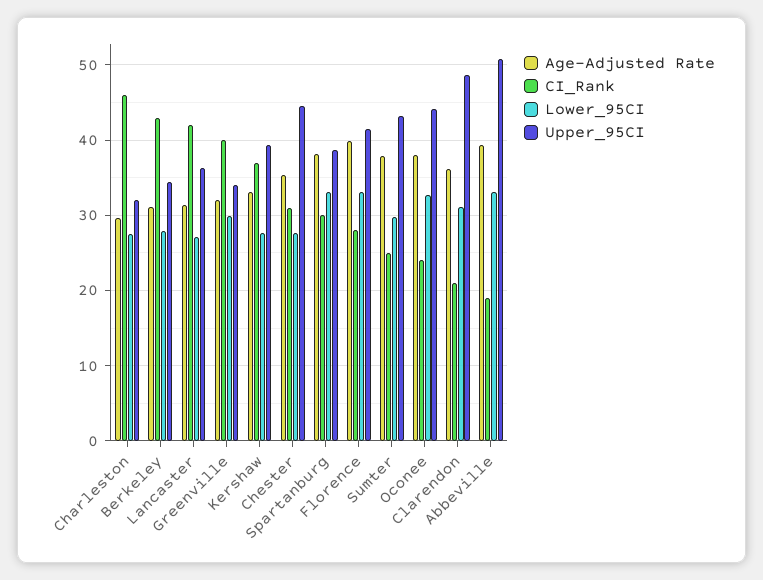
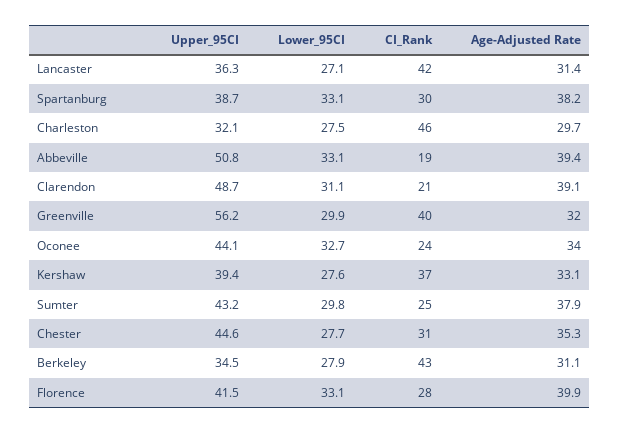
  {
    "Age-Adjusted Rate": {
      "Charleston": 29.7,
      "Berkeley": 31.1,
      "Lancaster": 31.4,
      "Greenville": 32,
      "Kershaw": 33.1,
      "Chester": 35.3,
      "Spartanburg": 38.2,
      "Florence": 39.9,
      "Sumter": 37.9,
-     "Oconee": 38,
+     "Oconee": 34,
-     "Clarendon": 36,
+     "Clarendon": 39.1,
      "Abbeville": 39.4
    },
    "CI_Rank": {
      "Charleston": 46,
      "Berkeley": 43,
      "Lancaster": 42,
      "Greenville": 40,
      "Kershaw": 37,
      "Chester": 31,
      "Spartanburg": 30,
      "Florence": 28,
      "Sumter": 25,
      "Oconee": 24,
      "Clarendon": 21,
      "Abbeville": 19
    },
    "Lower_95CI": {
      "Charleston": 27.5,
      "Berkeley": 27.9,
      "Lancaster": 27.1,
      "Greenville": 29.9,
      "Kershaw": 27.6,
      "Chester": 27.7,
      "Spartanburg": 33.1,
      "Florence": 33.1,
      "Sumter": 29.8,
      "Oconee": 32.7,
      "Clarendon": 31.1,
      "Abbeville": 33.1
    },
    "Upper_95CI": {
      "Charleston": 32.1,
      "Berkeley": 34.5,
      "Lancaster": 36.3,
-     "Greenville": 34,
+     "Greenville": 56.2,
      "Kershaw": 39.4,
      "Chester": 44.6,
      "Spartanburg": 38.7,
      "Florence": 41.5,
      "Sumter": 43.2,
      "Oconee": 44.1,
      "Clarendon": 48.7,
      "Abbeville": 50.8
    }
  }

